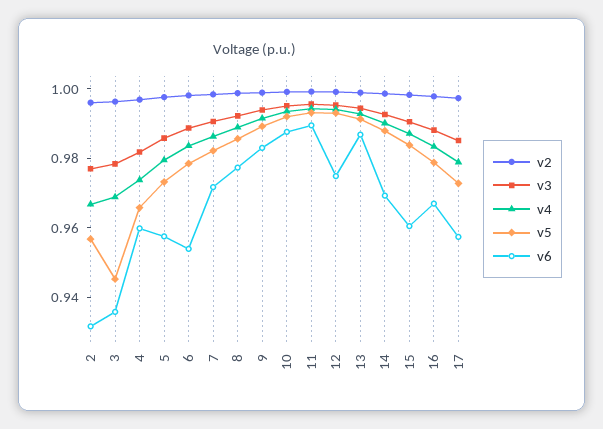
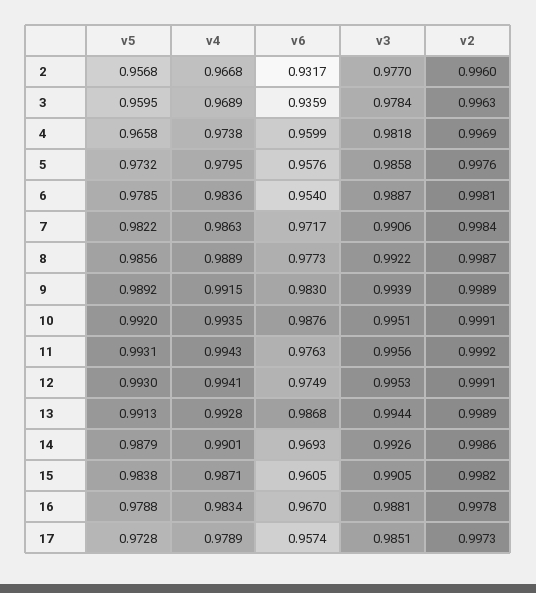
  {
    "v2": {
      "2": 0.996,
      "3": 0.9963,
      "4": 0.9969,
      "5": 0.9976,
      "6": 0.9981,
      "7": 0.9984,
      "8": 0.9987,
      "9": 0.9989,
      "10": 0.9991,
      "11": 0.9992,
      "12": 0.9991,
      "13": 0.9989,
      "14": 0.9986,
      "15": 0.9982,
      "16": 0.9978,
      "17": 0.9973
    },
    "v3": {
      "2": 0.977,
      "3": 0.9784,
      "4": 0.9818,
      "5": 0.9858,
      "6": 0.9887,
      "7": 0.9906,
      "8": 0.9922,
      "9": 0.9939,
      "10": 0.9951,
      "11": 0.9956,
      "12": 0.9953,
      "13": 0.9944,
      "14": 0.9926,
      "15": 0.9905,
      "16": 0.9881,
      "17": 0.9851
    },
    "v4": {
      "2": 0.9668,
      "3": 0.9689,
      "4": 0.9738,
      "5": 0.9795,
      "6": 0.9836,
      "7": 0.9863,
      "8": 0.9889,
      "9": 0.9915,
      "10": 0.9935,
      "11": 0.9943,
      "12": 0.9941,
      "13": 0.9928,
      "14": 0.9901,
      "15": 0.9871,
      "16": 0.9834,
      "17": 0.9789
    },
    "v5": {
      "2": 0.9568,
-     "3": 0.945,
+     "3": 0.9595,
      "4": 0.9658,
      "5": 0.9732,
      "6": 0.9785,
      "7": 0.9822,
      "8": 0.9856,
      "9": 0.9892,
      "10": 0.992,
      "11": 0.9931,
      "12": 0.993,
      "13": 0.9913,
      "14": 0.9879,
      "15": 0.9838,
      "16": 0.9788,
      "17": 0.9728
    },
    "v6": {
      "2": 0.9317,
      "3": 0.9359,
      "4": 0.9599,
      "5": 0.9576,
      "6": 0.954,
      "7": 0.9717,
      "8": 0.9773,
      "9": 0.983,
      "10": 0.9876,
-     "11": 0.99,
+     "11": 0.9763,
      "12": 0.9749,
      "13": 0.9868,
      "14": 0.9693,
      "15": 0.9605,
      "16": 0.967,
      "17": 0.9574
    }
  }

